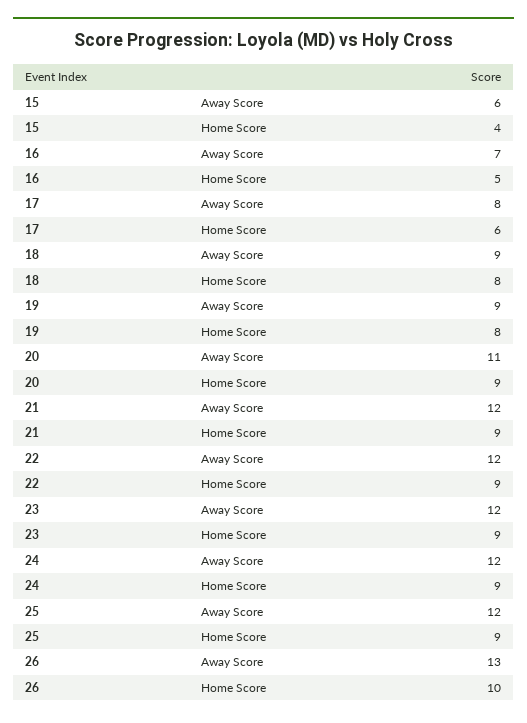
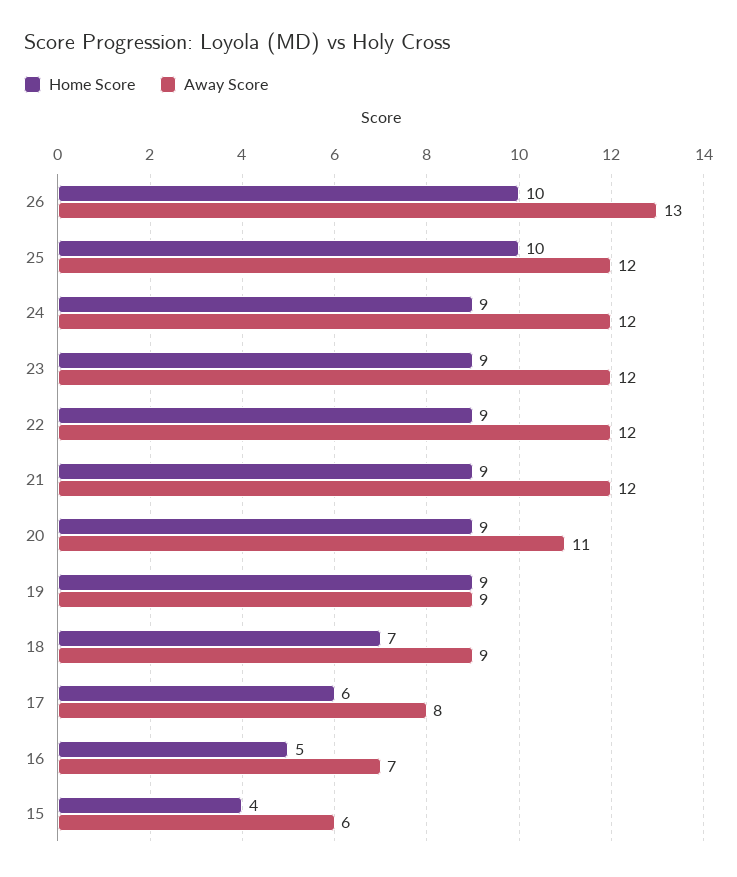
  {
    "Away Score": {
      "15": 6,
      "16": 7,
      "17": 8,
      "18": 9,
      "19": 9,
      "20": 11,
      "21": 12,
      "22": 12,
      "23": 12,
      "24": 12,
      "25": 12,
      "26": 13
    },
    "Home Score": {
      "15": 4,
      "16": 5,
      "17": 6,
-     "18": 8,
+     "18": 7,
-     "19": 8,
+     "19": 9,
      "20": 9,
      "21": 9,
      "22": 9,
      "23": 9,
      "24": 9,
-     "25": 9,
+     "25": 10,
      "26": 10
    }
  }

